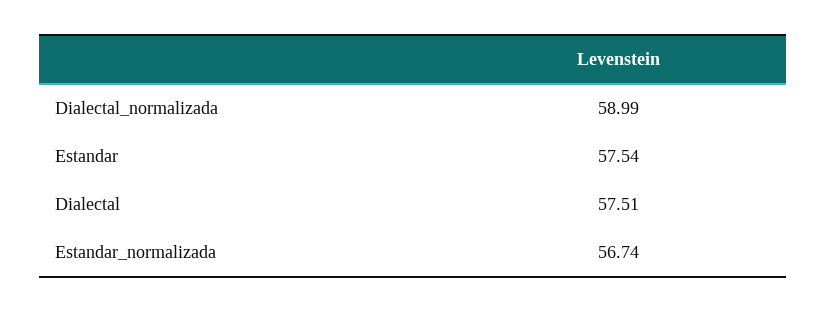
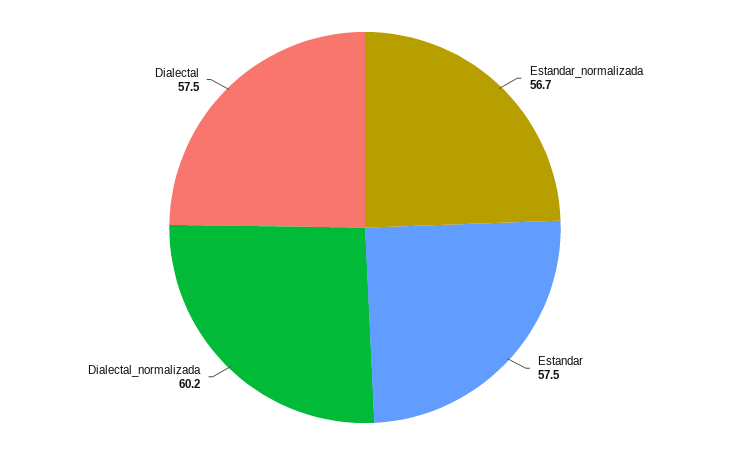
  {
-   "Dialectal_normalizada": 58.99,
+   "Dialectal_normalizada": 60.2,
    "Estandar": 57.54,
    "Dialectal": 57.51,
    "Estandar_normalizada": 56.74
  }

